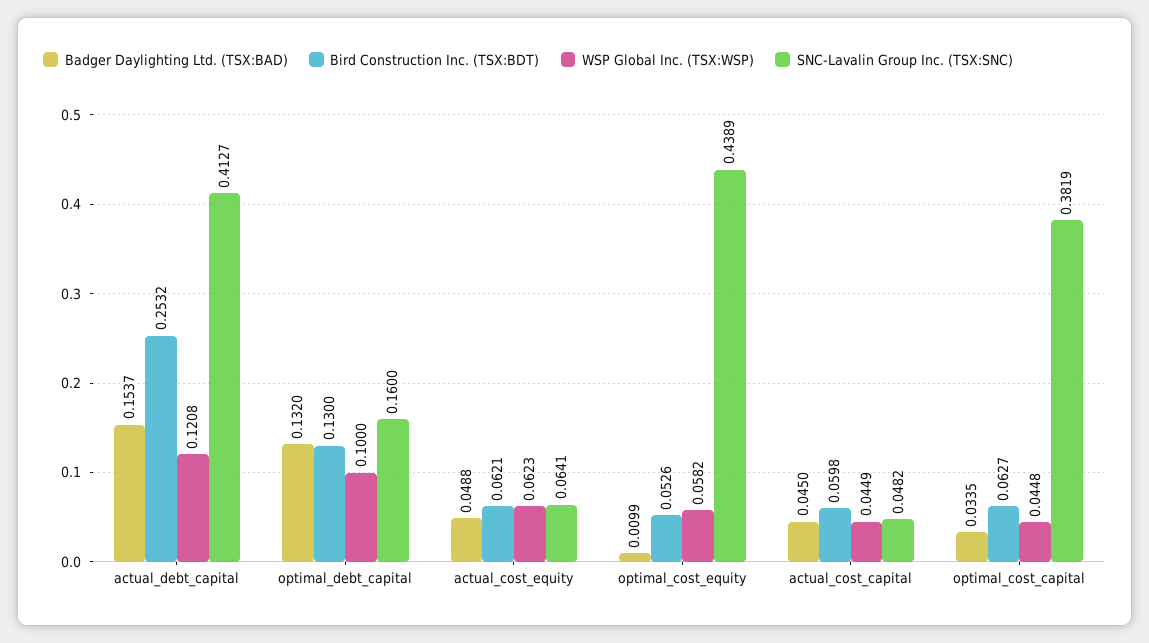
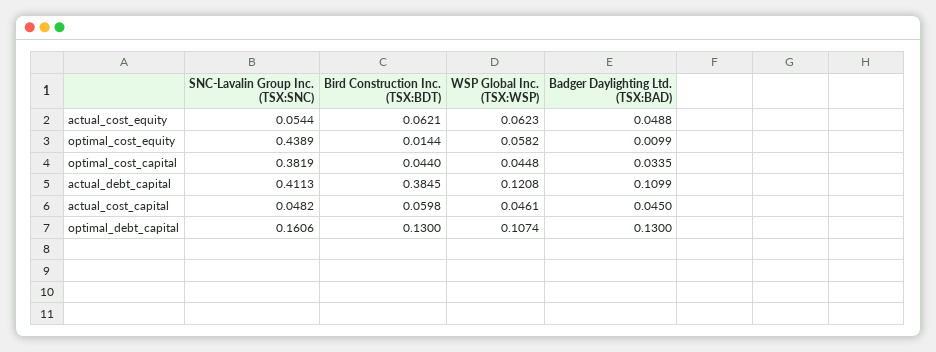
  {
    "Badger Daylighting Ltd. (TSX:BAD)": {
-     "actual_debt_capital": 0.1537,
+     "actual_debt_capital": 0.1099,
-     "optimal_debt_capital": 0.132,
+     "optimal_debt_capital": 0.13,
      "actual_cost_equity": 0.0488,
      "optimal_cost_equity": 0.0099,
      "actual_cost_capital": 0.045,
      "optimal_cost_capital": 0.0335
    },
    "Bird Construction Inc. (TSX:BDT)": {
-     "actual_debt_capital": 0.2532,
+     "actual_debt_capital": 0.3845,
      "optimal_debt_capital": 0.13,
      "actual_cost_equity": 0.0621,
-     "optimal_cost_equity": 0.0526,
+     "optimal_cost_equity": 0.0144,
      "actual_cost_capital": 0.0598,
-     "optimal_cost_capital": 0.0627
+     "optimal_cost_capital": 0.044
    },
    "WSP Global Inc. (TSX:WSP)": {
      "actual_debt_capital": 0.1208,
-     "optimal_debt_capital": 0.1,
+     "optimal_debt_capital": 0.1074,
      "actual_cost_equity": 0.0623,
      "optimal_cost_equity": 0.0582,
-     "actual_cost_capital": 0.0449,
+     "actual_cost_capital": 0.0461,
      "optimal_cost_capital": 0.0448
    },
    "SNC-Lavalin Group Inc. (TSX:SNC)": {
-     "actual_debt_capital": 0.4127,
+     "actual_debt_capital": 0.4113,
-     "optimal_debt_capital": 0.16,
+     "optimal_debt_capital": 0.1606,
-     "actual_cost_equity": 0.0641,
+     "actual_cost_equity": 0.0544,
      "optimal_cost_equity": 0.4389,
      "actual_cost_capital": 0.0482,
      "optimal_cost_capital": 0.3819
    }
  }

